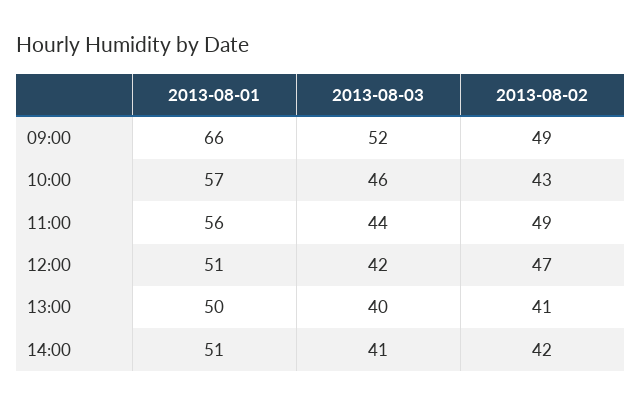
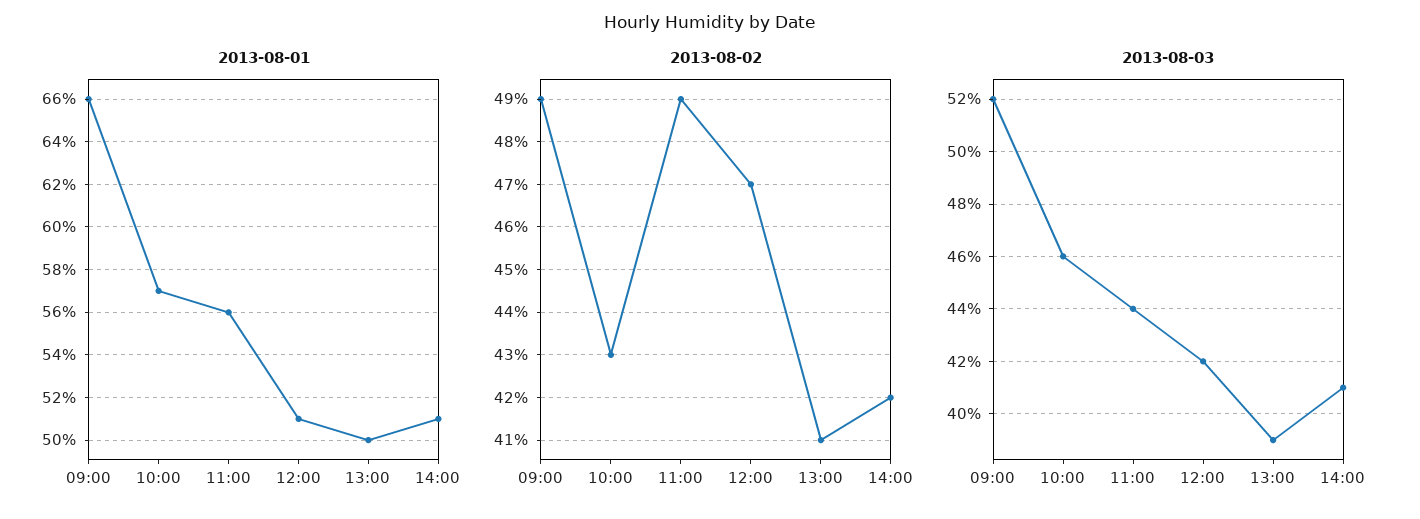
  {
    "2013-08-01": {
      "09:00": 66,
      "10:00": 57,
      "11:00": 56,
      "12:00": 51,
      "13:00": 50,
      "14:00": 51
    },
    "2013-08-03": {
      "09:00": 52,
      "10:00": 46,
      "11:00": 44,
      "12:00": 42,
-     "13:00": 40,
+     "13:00": 39,
      "14:00": 41
    },
    "2013-08-02": {
      "09:00": 49,
      "10:00": 43,
      "11:00": 49,
      "12:00": 47,
      "13:00": 41,
      "14:00": 42
    }
  }

